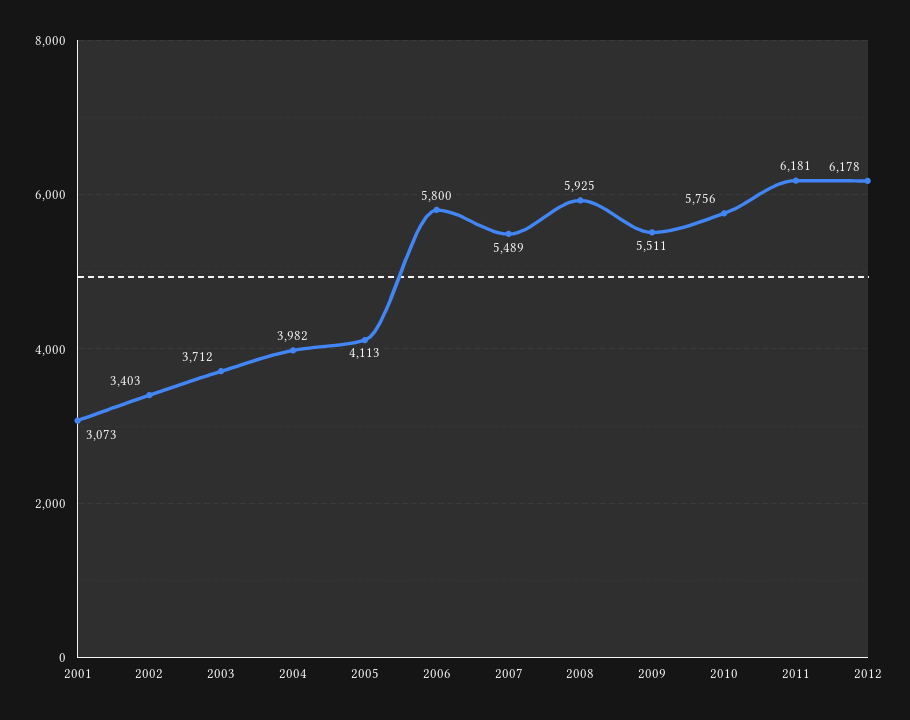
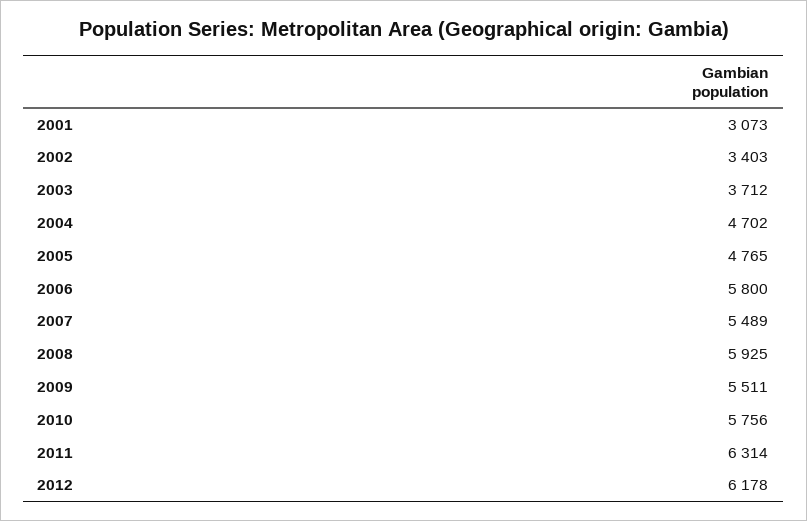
  {
    "2001": 3073,
    "2002": 3403,
    "2003": 3712,
-   "2004": 3982,
+   "2004": 4702,
-   "2005": 4113,
+   "2005": 4765,
    "2006": 5800,
    "2007": 5489,
    "2008": 5925,
    "2009": 5511,
    "2010": 5756,
-   "2011": 6181,
+   "2011": 6314,
    "2012": 6178
  }

